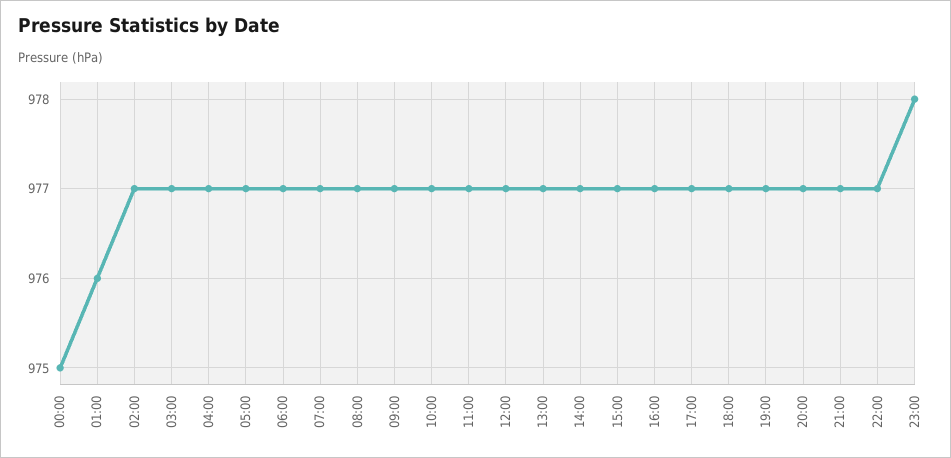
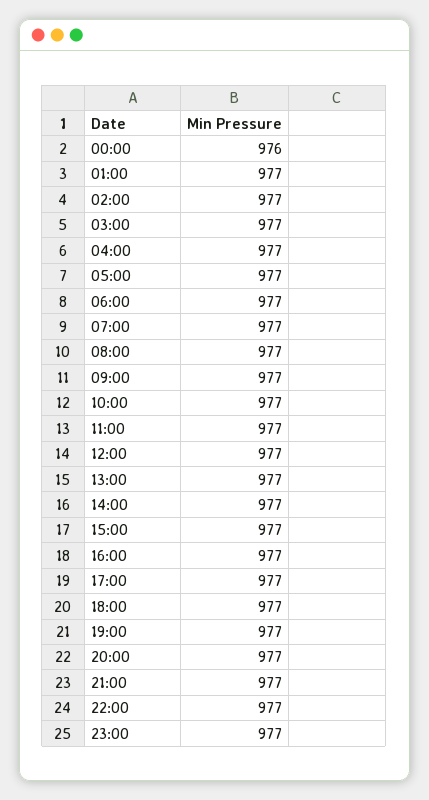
  {
-   "00:00": 975,
+   "00:00": 976,
-   "01:00": 976,
+   "01:00": 977,
    "02:00": 977,
    "03:00": 977,
    "04:00": 977,
    "05:00": 977,
    "06:00": 977,
    "07:00": 977,
    "08:00": 977,
    "09:00": 977,
    "10:00": 977,
    "11:00": 977,
    "12:00": 977,
    "13:00": 977,
    "14:00": 977,
    "15:00": 977,
    "16:00": 977,
    "17:00": 977,
    "18:00": 977,
    "19:00": 977,
    "20:00": 977,
    "21:00": 977,
    "22:00": 977,
-   "23:00": 978
+   "23:00": 977
  }

